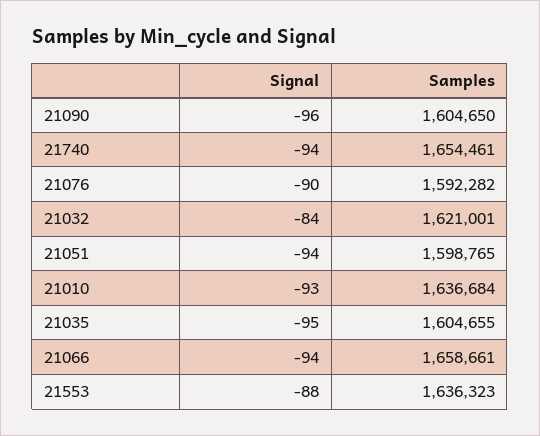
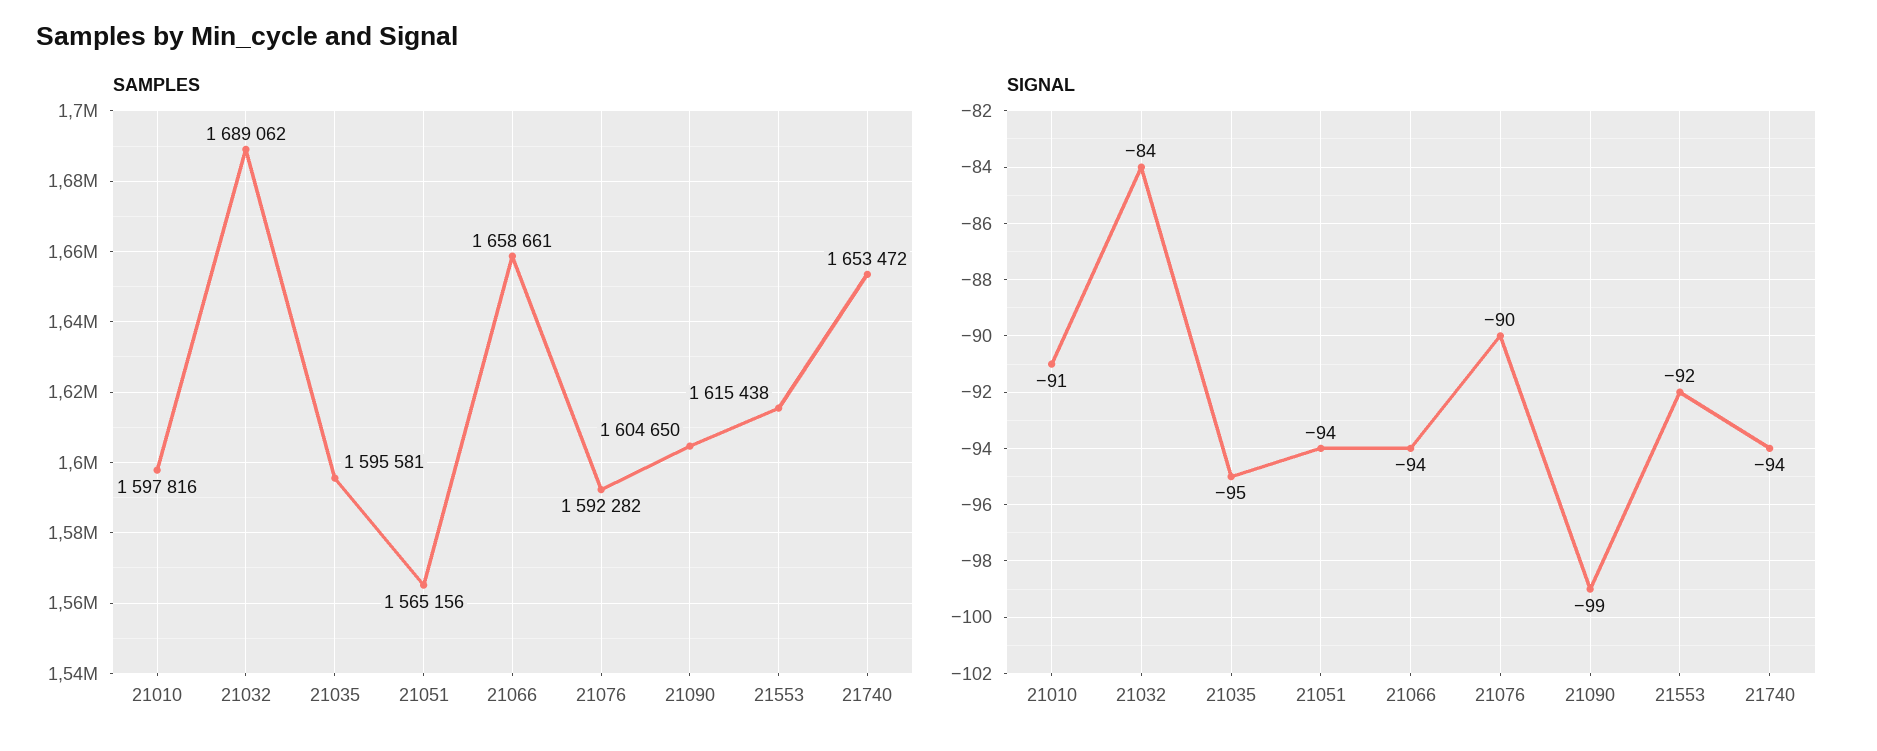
  {
    "Signal": {
-     "21090": -96,
+     "21090": -99,
      "21740": -94,
      "21076": -90,
      "21032": -84,
      "21051": -94,
-     "21010": -93,
+     "21010": -91,
      "21035": -95,
      "21066": -94,
-     "21553": -88
+     "21553": -92
    },
    "Samples": {
      "21090": 1604650,
-     "21740": 1654461,
+     "21740": 1653472,
      "21076": 1592282,
-     "21032": 1621001,
+     "21032": 1689062,
-     "21051": 1598765,
+     "21051": 1565156,
-     "21010": 1636684,
+     "21010": 1597816,
-     "21035": 1604655,
+     "21035": 1595581,
      "21066": 1658661,
-     "21553": 1636323
+     "21553": 1615438
    }
  }

